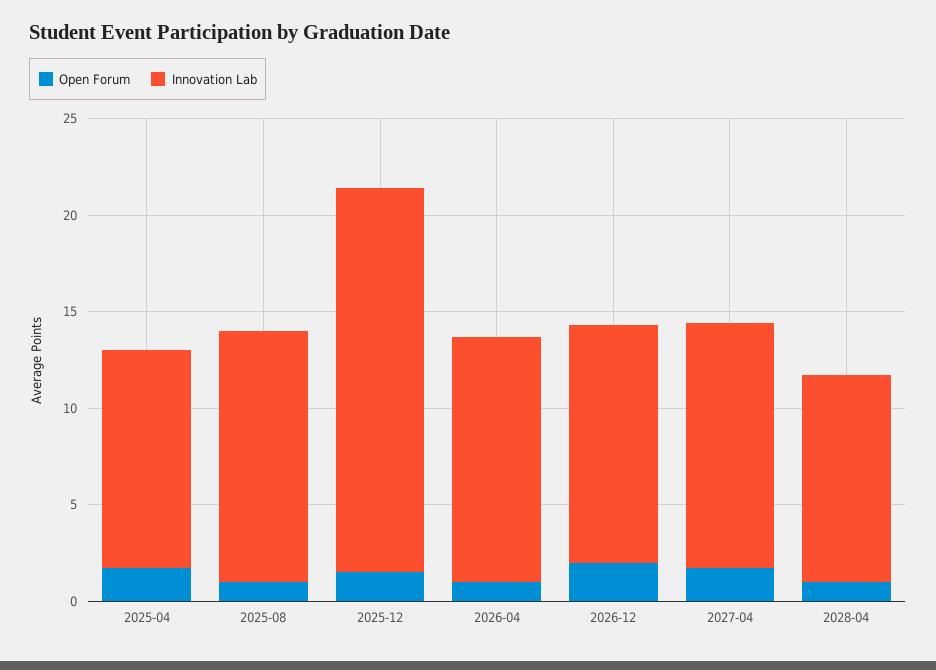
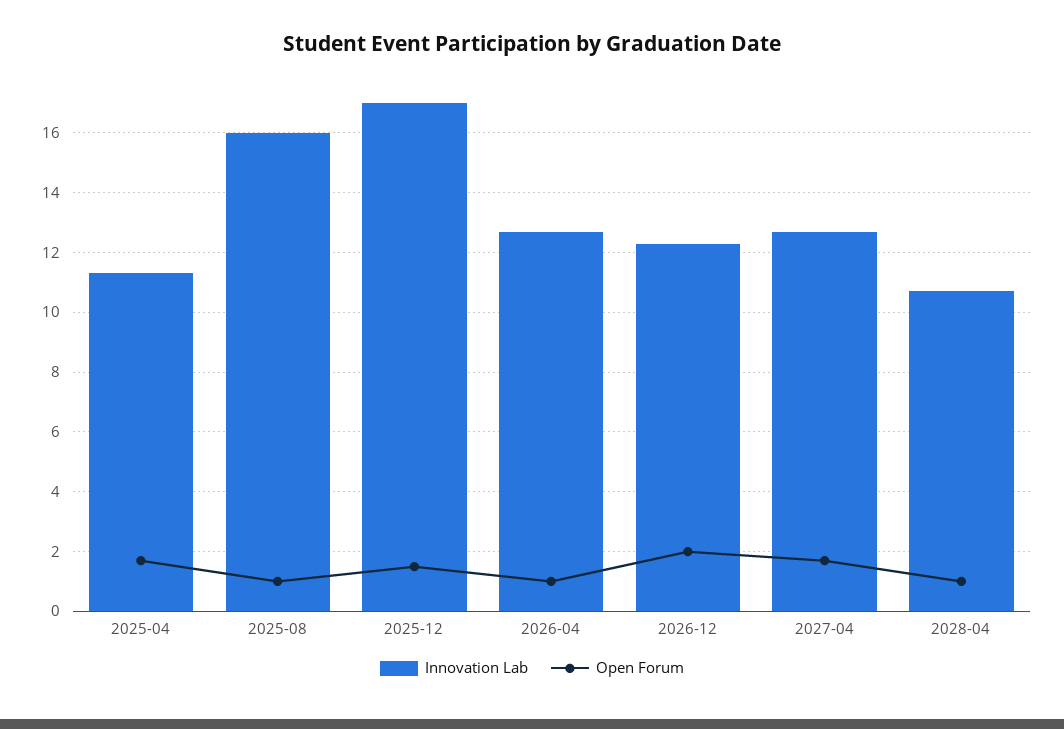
  {
    "Open Forum": {
      "2025-04": 1.5,
      "2025-08": 1,
      "2025-12": 1.5,
      "2026-04": 1,
      "2026-12": 2,
      "2027-04": 1.5,
      "2028-04": 1
    },
    "Innovation Lab": {
      "2025-04": 11.5,
-     "2025-08": 13,
+     "2025-08": 16,
-     "2025-12": 20,
+     "2025-12": 17,
      "2026-04": 12.5,
      "2026-12": 12.5,
      "2027-04": 12.5,
      "2028-04": 10.5
    }
  }

